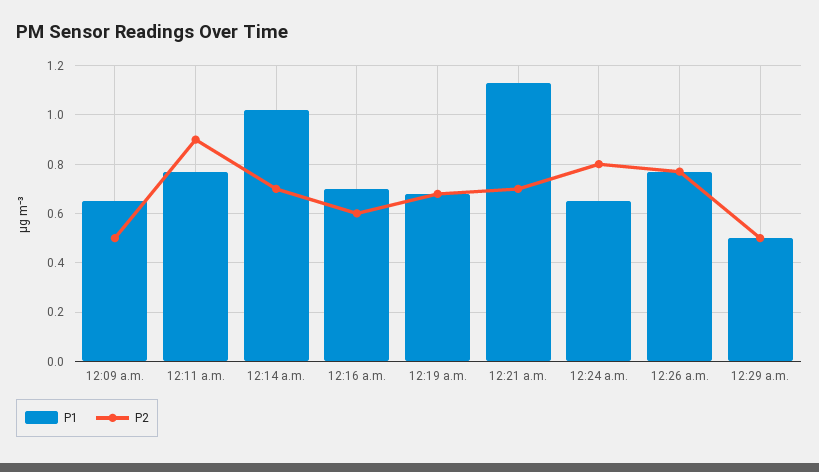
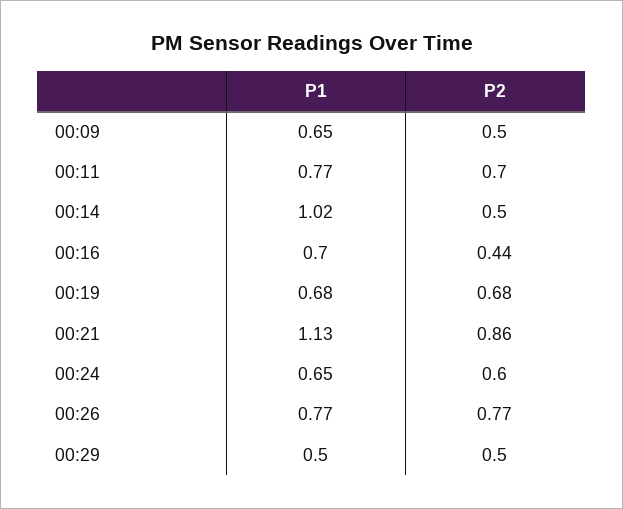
  {
    "P1": {
      "12:09 a.m.": 0.65,
      "12:11 a.m.": 0.77,
      "12:14 a.m.": 1.02,
      "12:16 a.m.": 0.7,
      "12:19 a.m.": 0.68,
      "12:21 a.m.": 1.13,
      "12:24 a.m.": 0.65,
      "12:26 a.m.": 0.77,
      "12:29 a.m.": 0.5
    },
    "P2": {
      "12:09 a.m.": 0.5,
-     "12:11 a.m.": 0.9,
+     "12:11 a.m.": 0.7,
-     "12:14 a.m.": 0.7,
+     "12:14 a.m.": 0.5,
-     "12:16 a.m.": 0.6,
+     "12:16 a.m.": 0.44,
      "12:19 a.m.": 0.68,
-     "12:21 a.m.": 0.7,
+     "12:21 a.m.": 0.86,
-     "12:24 a.m.": 0.8,
+     "12:24 a.m.": 0.6,
      "12:26 a.m.": 0.77,
      "12:29 a.m.": 0.5
    }
  }

